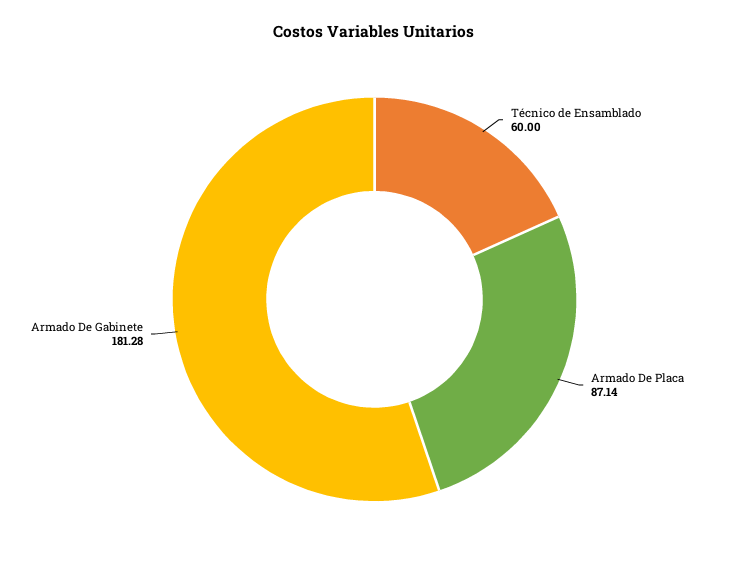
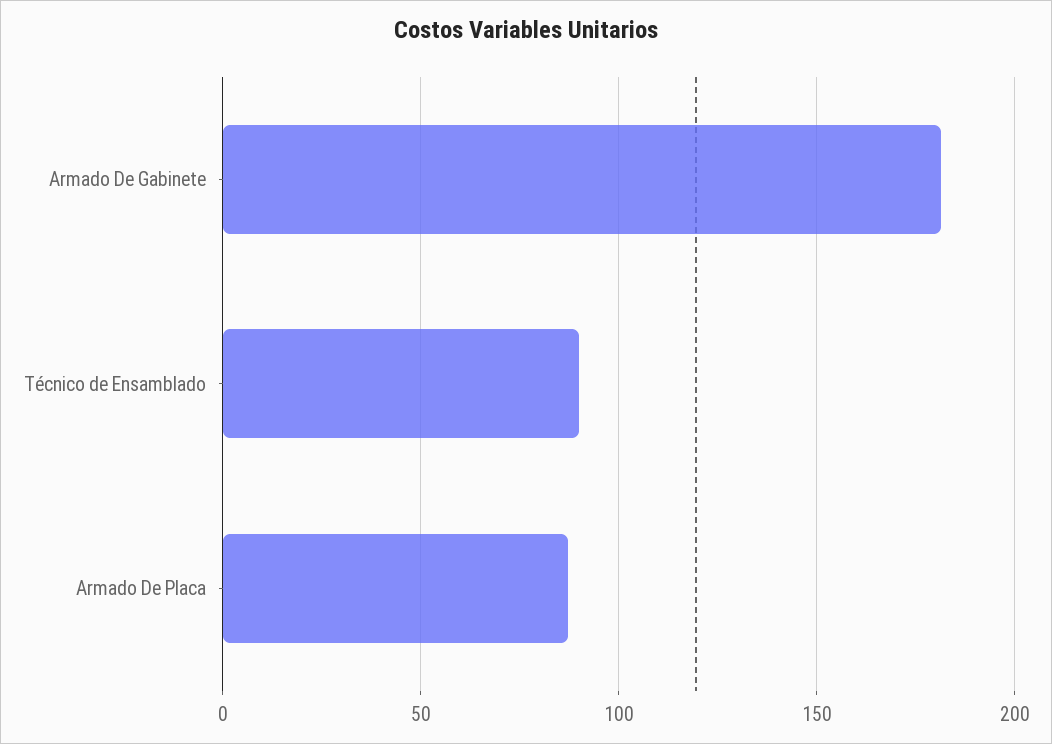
  {
-   "Técnico de Ensamblado": 60,
+   "Técnico de Ensamblado": 90,
    "Armado De Placa": 87.14,
    "Armado De Gabinete": 181.28
  }

